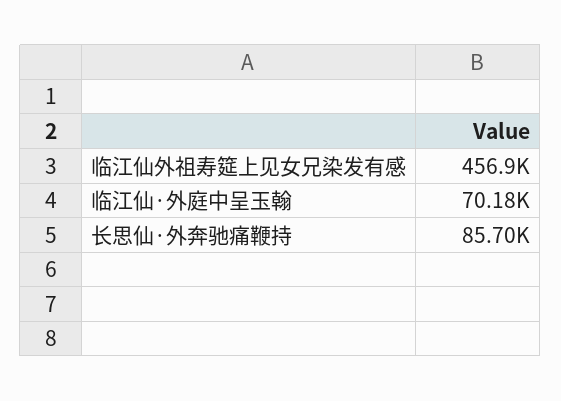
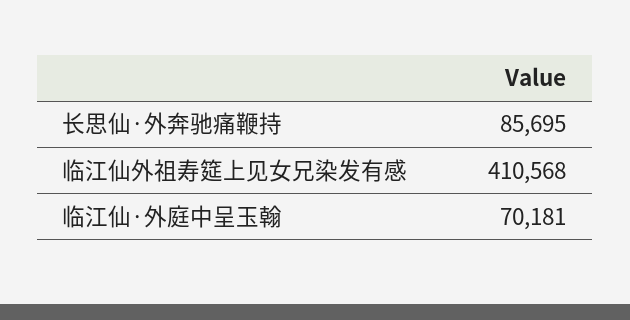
  {
-   "临江仙外祖寿筵上见女兄染发有感": 456900,
+   "临江仙外祖寿筵上见女兄染发有感": 410568,
    "临江仙·外庭中呈玉翰": 70181,
    "长思仙·外奔驰痛鞭持": 85695
  }

